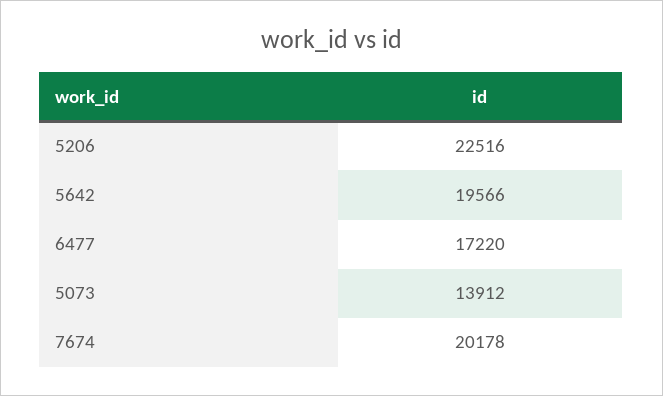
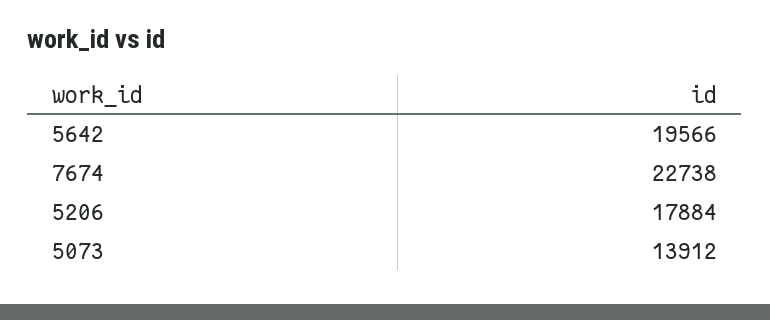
  {
-   "5206": 22516,
+   "5206": 17884,
    "5642": 19566,
-   "6477": 17220,
    "5073": 13912,
-   "7674": 20178
+   "7674": 22738
  }

